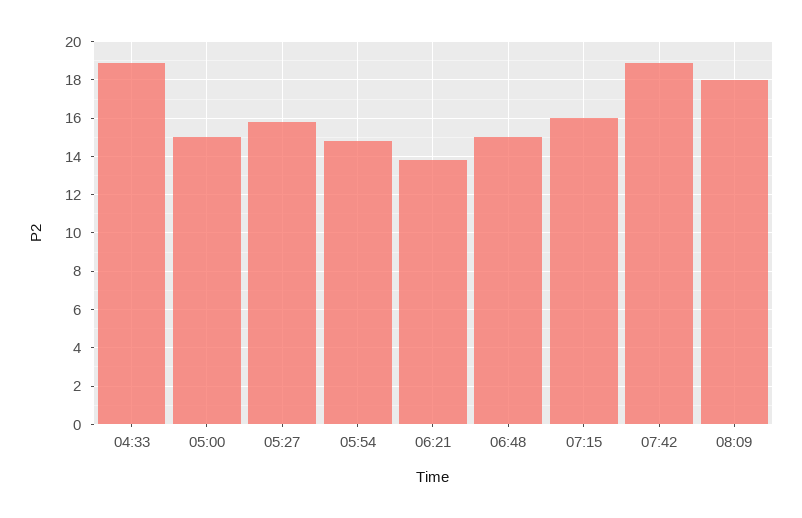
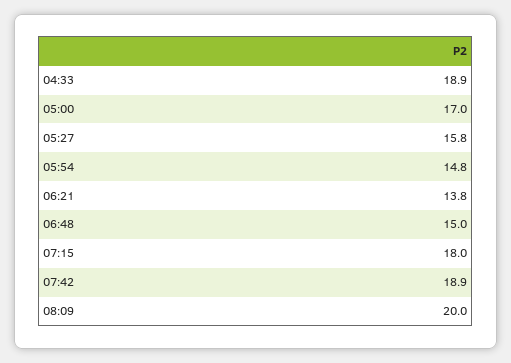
  {
    "04:33": 18.9,
-   "05:00": 15,
+   "05:00": 17,
    "05:27": 15.8,
    "05:54": 14.8,
    "06:21": 13.8,
    "06:48": 15,
-   "07:15": 16,
+   "07:15": 18,
    "07:42": 18.9,
-   "08:09": 18
+   "08:09": 20
  }

